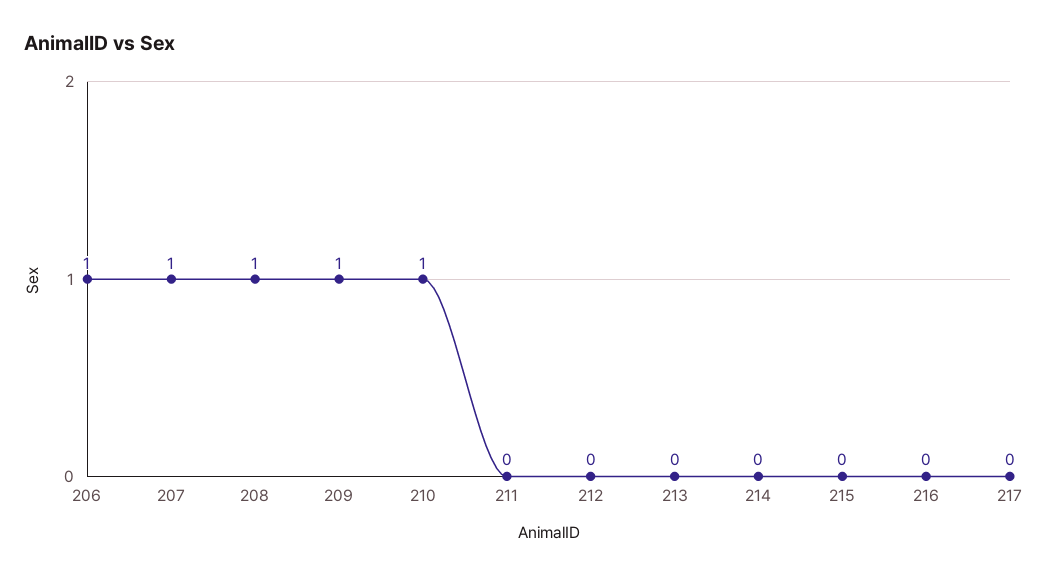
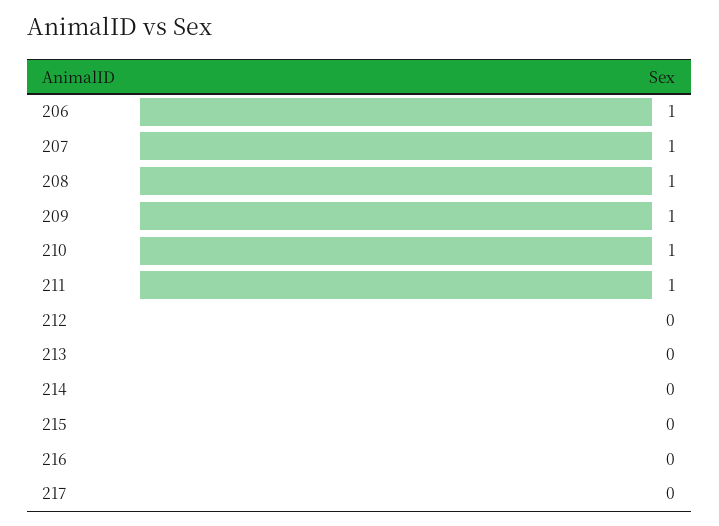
  {
    "206": 1,
    "207": 1,
    "208": 1,
    "209": 1,
    "210": 1,
-   "211": 0,
+   "211": 1,
    "212": 0,
    "213": 0,
    "214": 0,
    "215": 0,
    "216": 0,
    "217": 0
  }

